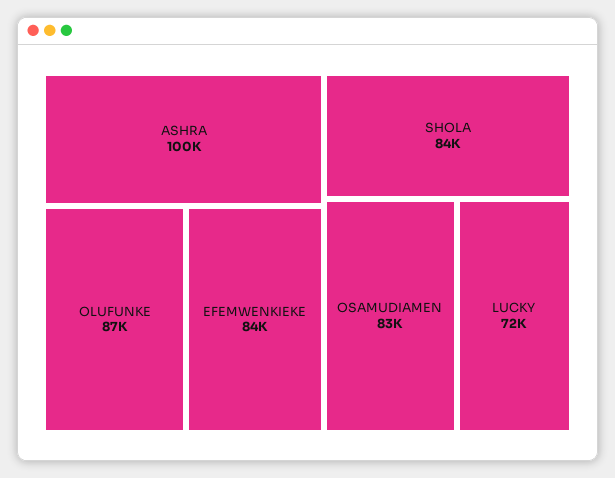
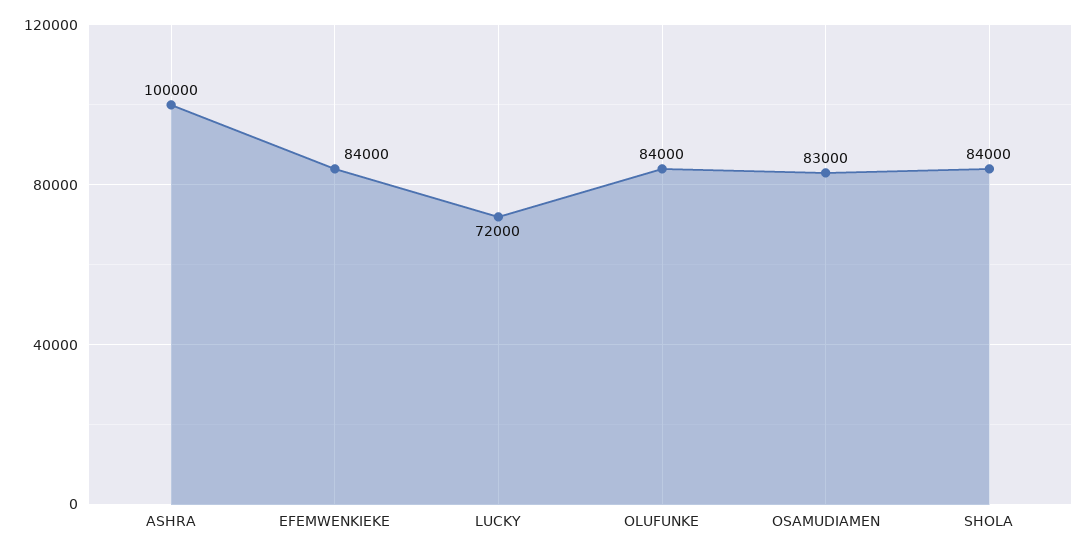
  {
    "ASHRA": 100000,
-   "OLUFUNKE": 87000,
+   "OLUFUNKE": 84000,
    "EFEMWENKIEKE": 84000,
    "SHOLA": 84000,
    "OSAMUDIAMEN": 83000,
    "LUCKY": 72000
  }

